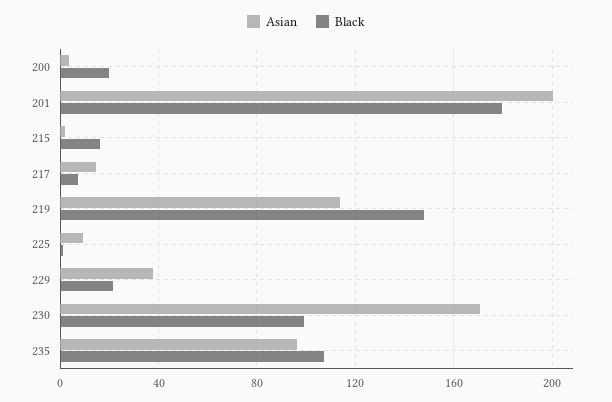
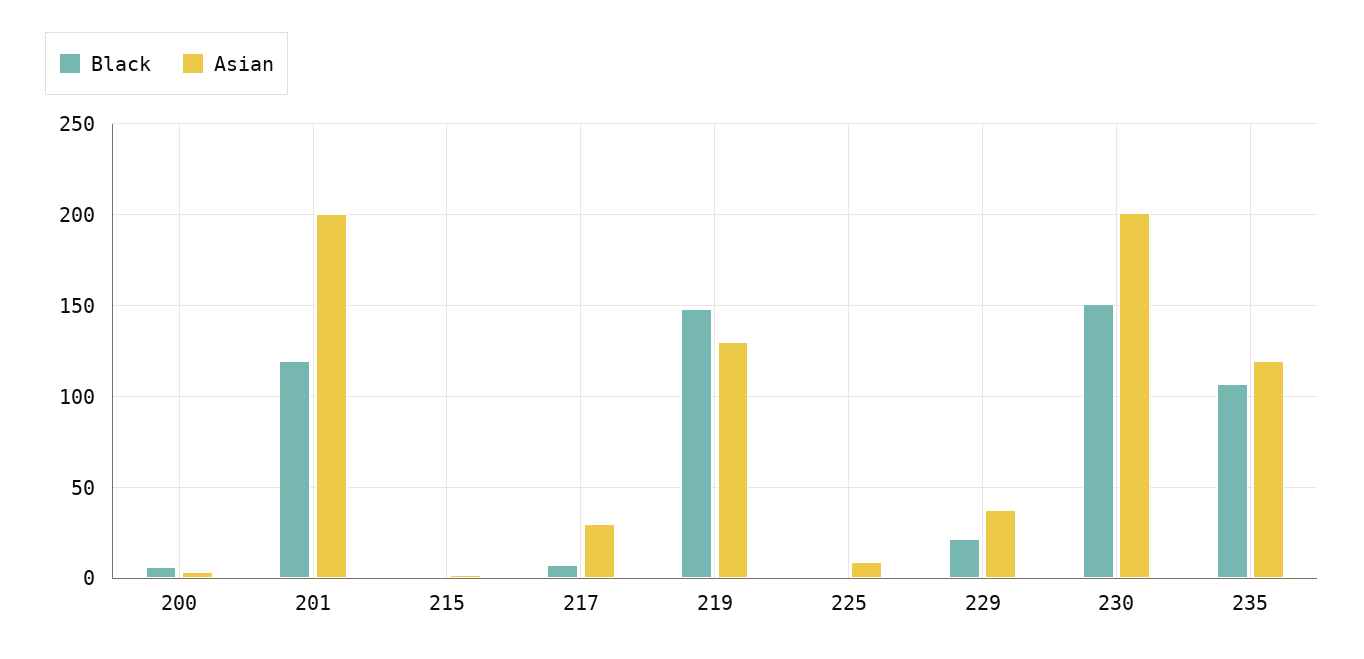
  {
    "Asian": {
      "200": 5,
      "201": 200,
      "215": 0,
-     "217": 15,
+     "217": 30,
-     "219": 115,
+     "219": 130,
      "225": 10,
      "229": 40,
-     "230": 170,
+     "230": 200,
-     "235": 95
+     "235": 120
    },
    "Black": {
-     "200": 20,
+     "200": 5,
-     "201": 180,
+     "201": 120,
-     "215": 15,
+     "215": 0,
      "217": 5,
      "219": 150,
      "225": 0,
      "229": 20,
-     "230": 100,
+     "230": 150,
      "235": 105
    }
  }

